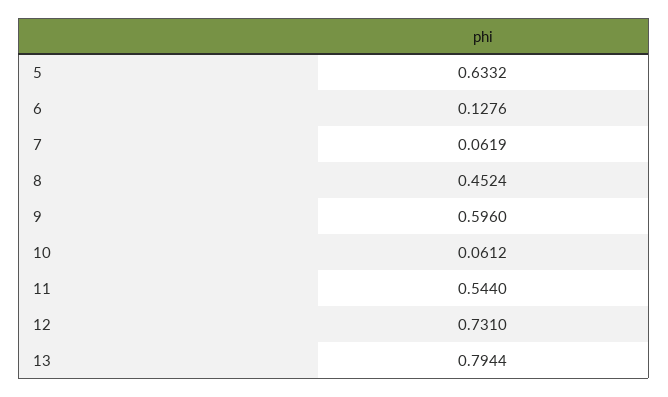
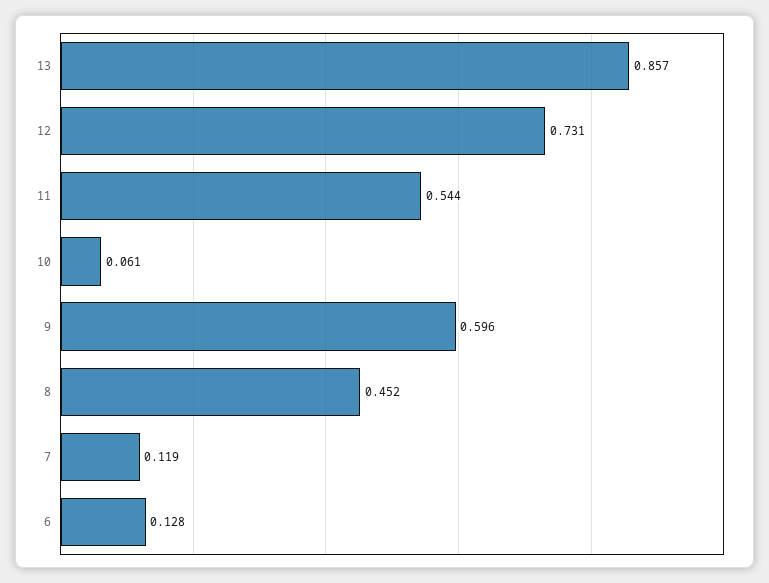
  {
-   "5": 0.6332,
    "6": 0.1276,
-   "7": 0.0619,
+   "7": 0.119,
    "8": 0.4524,
    "9": 0.596,
    "10": 0.0612,
    "11": 0.544,
    "12": 0.731,
-   "13": 0.7944
+   "13": 0.857
  }

